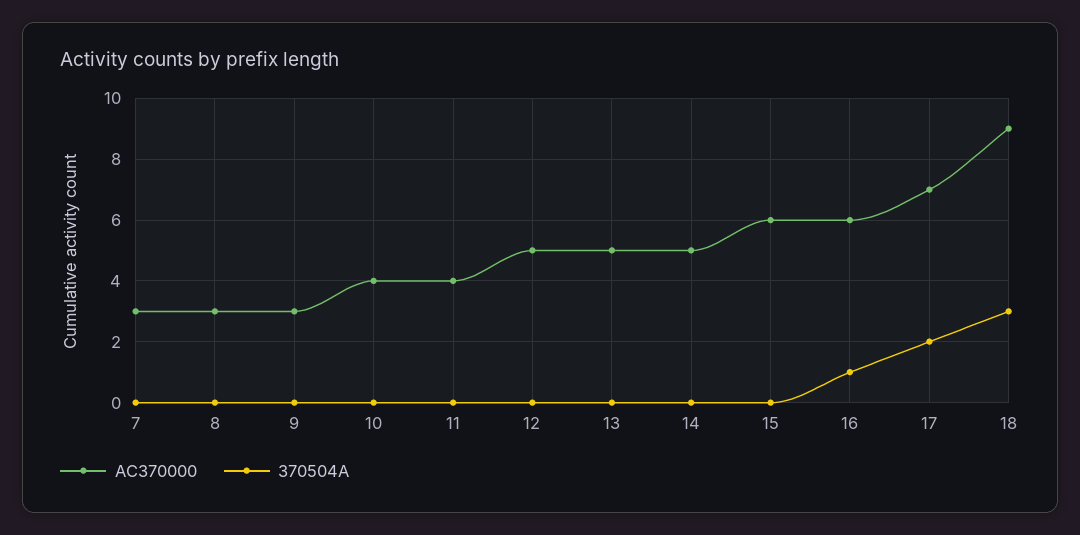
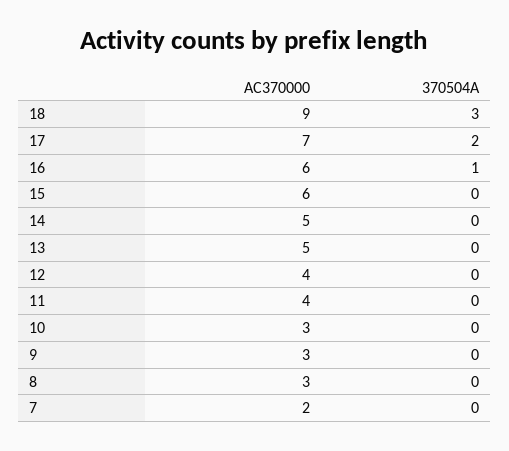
  {
    "AC370000": {
-     "7": 3,
+     "7": 2,
      "8": 3,
      "9": 3,
-     "10": 4,
+     "10": 3,
      "11": 4,
-     "12": 5,
+     "12": 4,
      "13": 5,
      "14": 5,
      "15": 6,
      "16": 6,
      "17": 7,
      "18": 9
    },
    "370504A": {
      "7": 0,
      "8": 0,
      "9": 0,
      "10": 0,
      "11": 0,
      "12": 0,
      "13": 0,
      "14": 0,
      "15": 0,
      "16": 1,
      "17": 2,
      "18": 3
    }
  }

